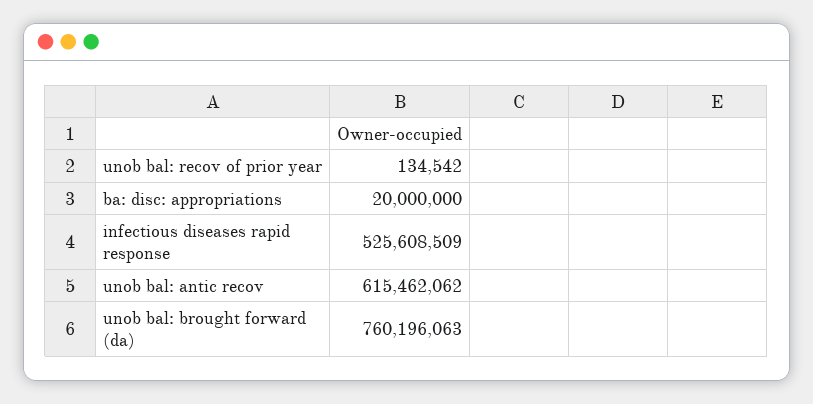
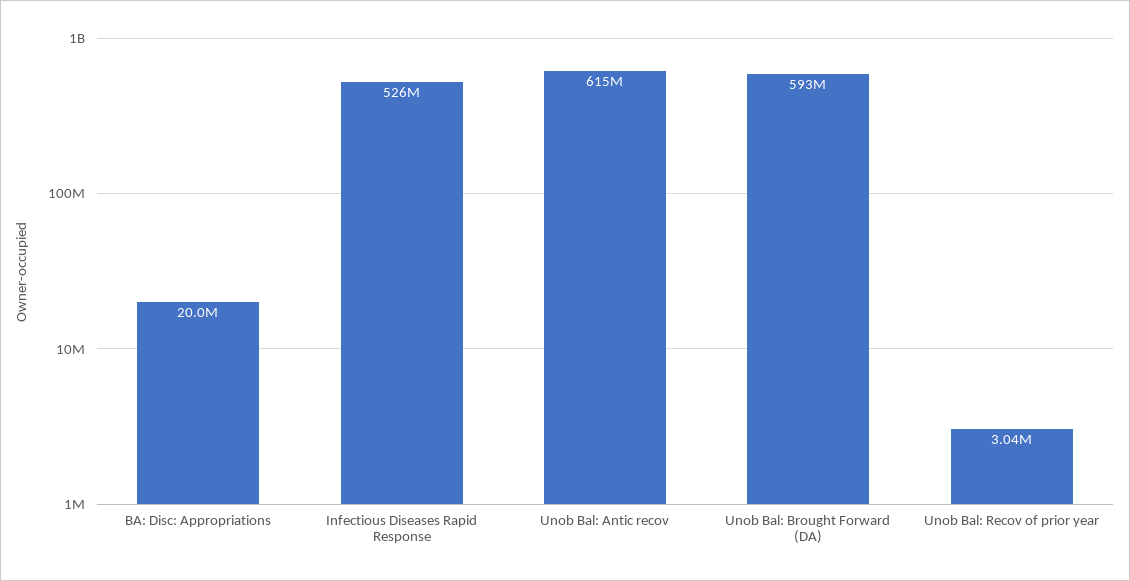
  {
-   "unob bal: recov of prior year": 134542,
+   "unob bal: recov of prior year": 3040000,
    "ba: disc: appropriations": 20000000,
    "infectious diseases rapid response": 525608509,
    "unob bal: antic recov": 615462062,
-   "unob bal: brought forward (da)": 760196063
+   "unob bal: brought forward (da)": 593000000
  }

